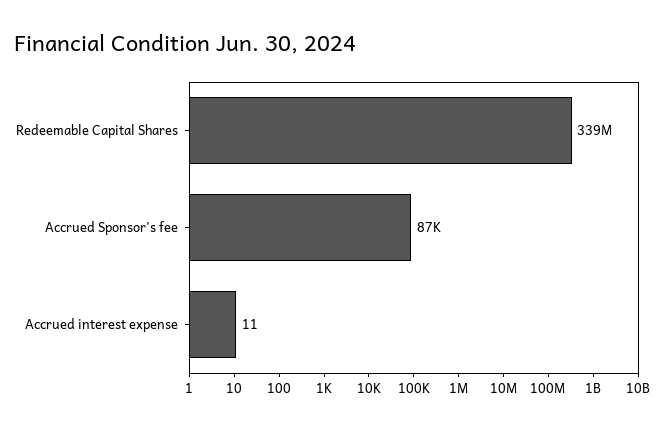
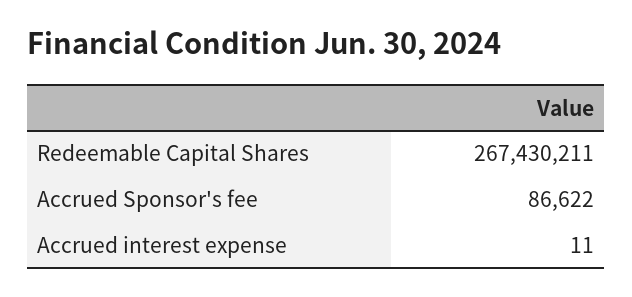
  {
-   "Redeemable Capital Shares": 339000000,
+   "Redeemable Capital Shares": 267430211,
    "Accrued Sponsor's fee": 86622,
    "Accrued interest expense": 11
  }

